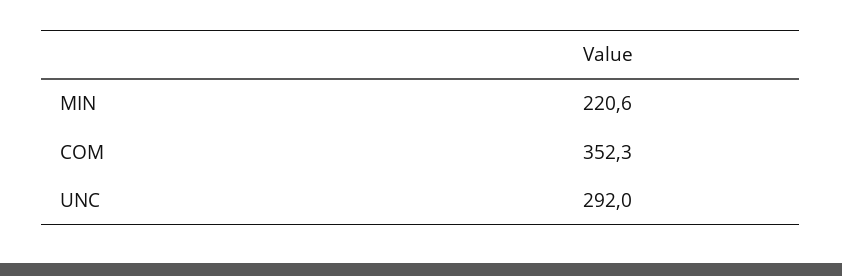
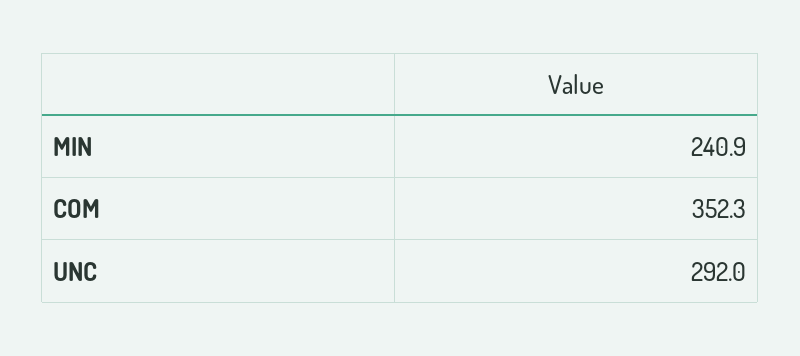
  {
-   "MIN": 220.6,
+   "MIN": 240.9,
    "COM": 352.3,
    "UNC": 292
  }

